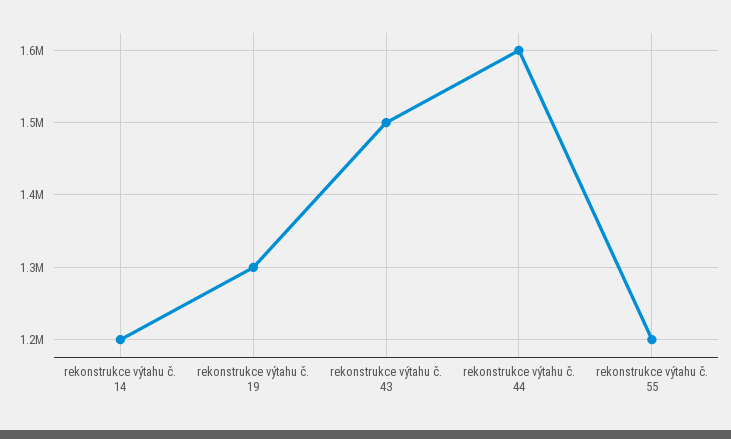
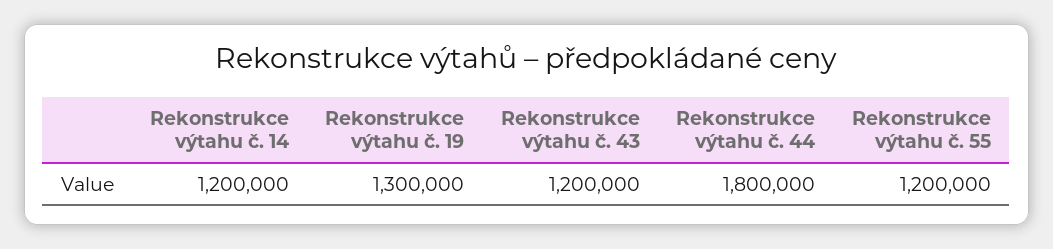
  {
    "rekonstrukce výtahu č. 14": 1200000,
    "rekonstrukce výtahu č. 19": 1300000,
-   "rekonstrukce výtahu č. 43": 1500000,
+   "rekonstrukce výtahu č. 43": 1200000,
-   "rekonstrukce výtahu č. 44": 1600000,
+   "rekonstrukce výtahu č. 44": 1800000,
    "rekonstrukce výtahu č. 55": 1200000
  }

